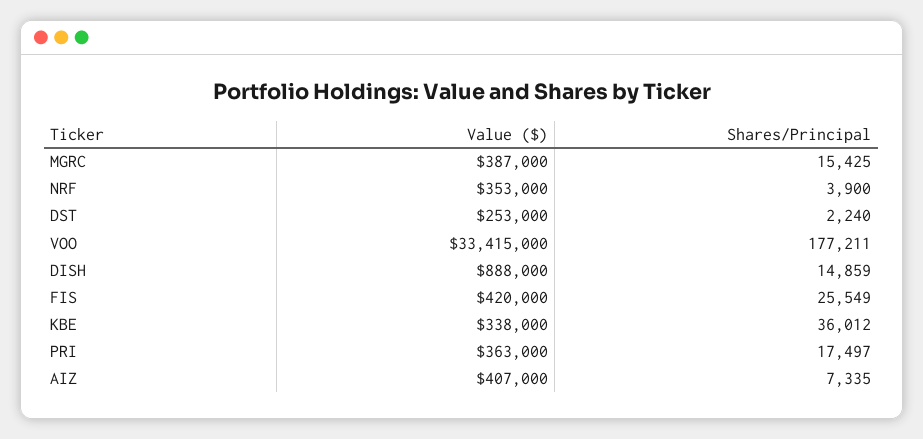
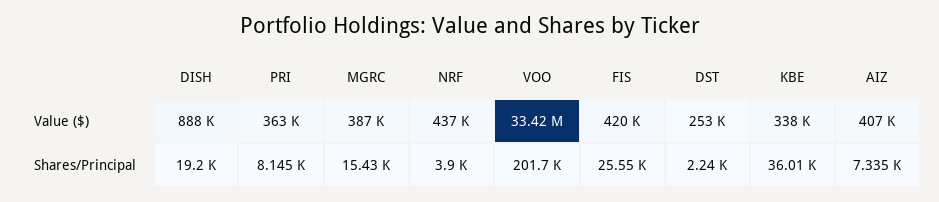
  {
    "Value ($)": {
      "MGRC": 387000,
-     "NRF": 353000,
+     "NRF": 437000,
      "DST": 253000,
      "VOO": 33415000,
      "DISH": 888000,
      "FIS": 420000,
      "KBE": 338000,
      "PRI": 363000,
      "AIZ": 407000
    },
    "Shares/Principal": {
      "MGRC": 15425,
      "NRF": 3900,
      "DST": 2240,
-     "VOO": 177211,
+     "VOO": 201700,
-     "DISH": 14859,
+     "DISH": 19200,
      "FIS": 25549,
      "KBE": 36012,
-     "PRI": 17497,
+     "PRI": 8145,
      "AIZ": 7335
    }
  }

